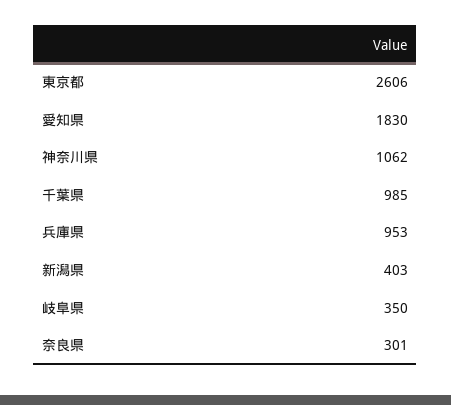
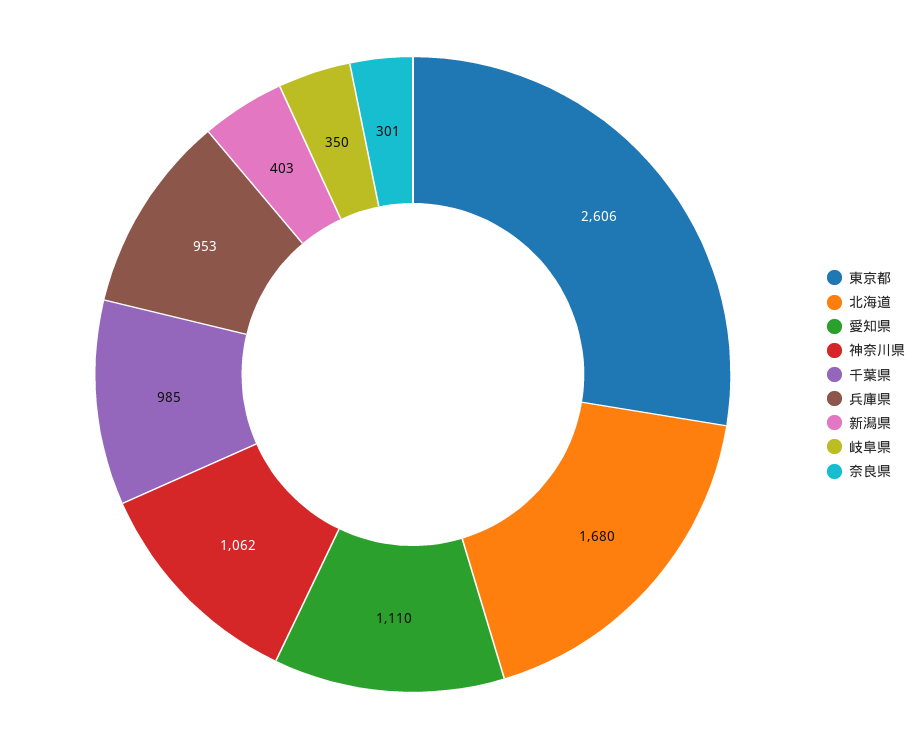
  {
    "東京都": 2606,
-   "愛知県": 1830,
+   "愛知県": 1110,
    "神奈川県": 1062,
    "千葉県": 985,
    "兵庫県": 953,
    "新潟県": 403,
    "岐阜県": 350,
-   "奈良県": 301
+   "奈良県": 301,
+   "北海道": 1680
  }

